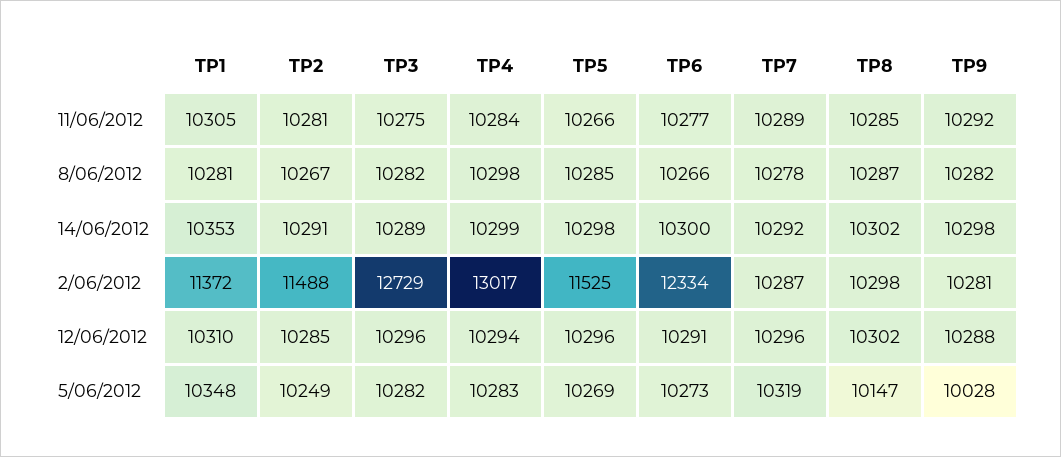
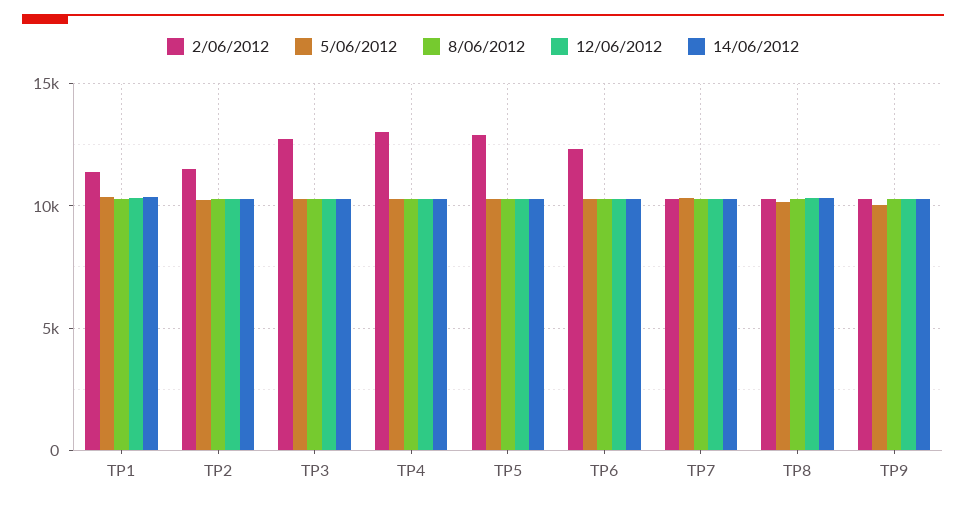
  {
-   "11/06/2012": {
-     "TP1": 10305,
-     "TP2": 10281,
-     "TP3": 10275,
-     "TP4": 10284,
-     "TP5": 10266,
-     "TP6": 10277,
-     "TP7": 10289,
-     "TP8": 10285,
-     "TP9": 10292
-   },
    "8/06/2012": {
      "TP1": 10281,
      "TP2": 10267,
      "TP3": 10282,
      "TP4": 10298,
      "TP5": 10285,
      "TP6": 10266,
      "TP7": 10278,
      "TP8": 10287,
      "TP9": 10282
    },
    "14/06/2012": {
      "TP1": 10353,
      "TP2": 10291,
      "TP3": 10289,
      "TP4": 10299,
      "TP5": 10298,
      "TP6": 10300,
      "TP7": 10292,
      "TP8": 10302,
      "TP9": 10298
    },
    "2/06/2012": {
      "TP1": 11372,
      "TP2": 11488,
      "TP3": 12729,
      "TP4": 13017,
-     "TP5": 11525,
+     "TP5": 13000,
      "TP6": 12334,
      "TP7": 10287,
      "TP8": 10298,
      "TP9": 10281
    },
    "12/06/2012": {
      "TP1": 10310,
      "TP2": 10285,
      "TP3": 10296,
      "TP4": 10294,
      "TP5": 10296,
      "TP6": 10291,
      "TP7": 10296,
      "TP8": 10302,
      "TP9": 10288
    },
    "5/06/2012": {
      "TP1": 10348,
      "TP2": 10249,
      "TP3": 10282,
      "TP4": 10283,
      "TP5": 10269,
      "TP6": 10273,
      "TP7": 10319,
      "TP8": 10147,
      "TP9": 10028
    }
  }

